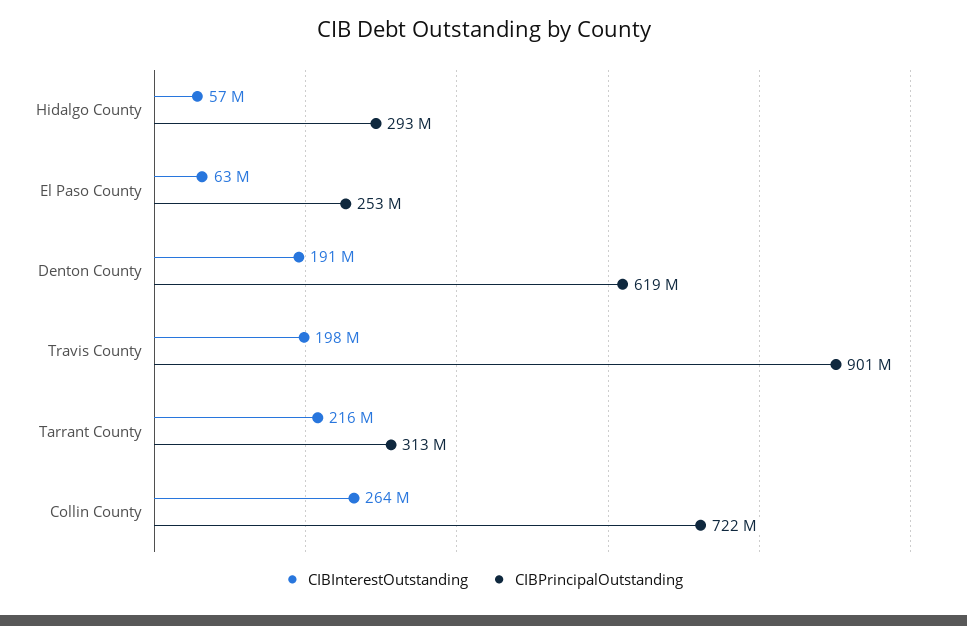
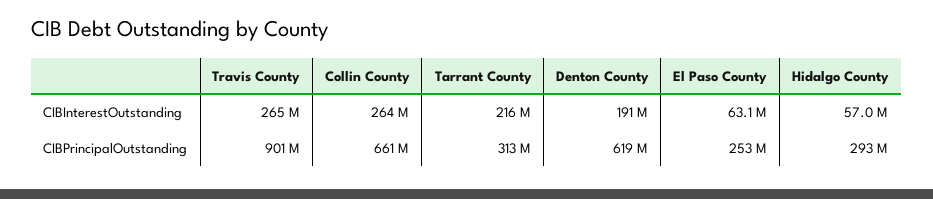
  {
    "CIBInterestOutstanding": {
      "Hidalgo County": 57000000,
      "El Paso County": 63100000,
      "Denton County": 191000000,
-     "Travis County": 198000000,
+     "Travis County": 265000000,
      "Tarrant County": 216000000,
      "Collin County": 264000000
    },
    "CIBPrincipalOutstanding": {
      "Hidalgo County": 293000000,
      "El Paso County": 253000000,
      "Denton County": 619000000,
      "Travis County": 901000000,
      "Tarrant County": 313000000,
-     "Collin County": 722000000
+     "Collin County": 661000000
    }
  }

